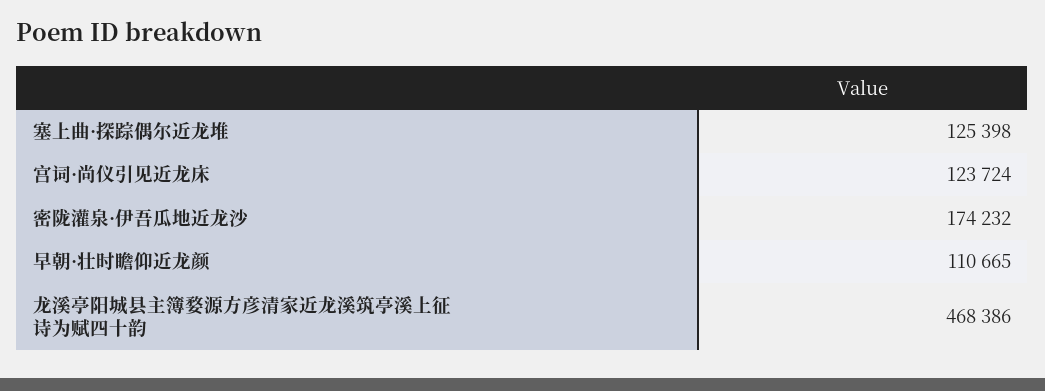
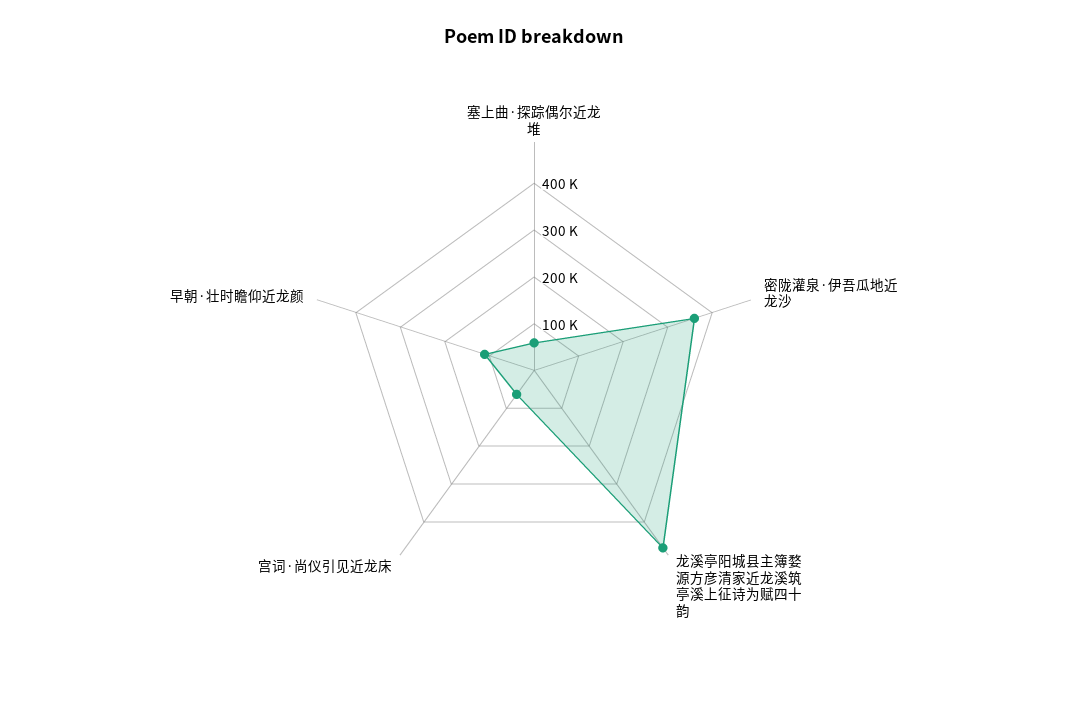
  {
-   "塞上曲·探踪偶尔近龙堆": 125398,
+   "塞上曲·探踪偶尔近龙堆": 60000,
-   "宫词·尚仪引见近龙床": 123724,
+   "宫词·尚仪引见近龙床": 60000,
-   "密陇灌泉·伊吾瓜地近龙沙": 174232,
+   "密陇灌泉·伊吾瓜地近龙沙": 360000,
    "早朝·壮时瞻仰近龙颜": 110665,
    "龙溪亭阳城县主簿婺源方彦清家近龙溪筑亭溪上征诗为赋四十韵": 468386
  }

